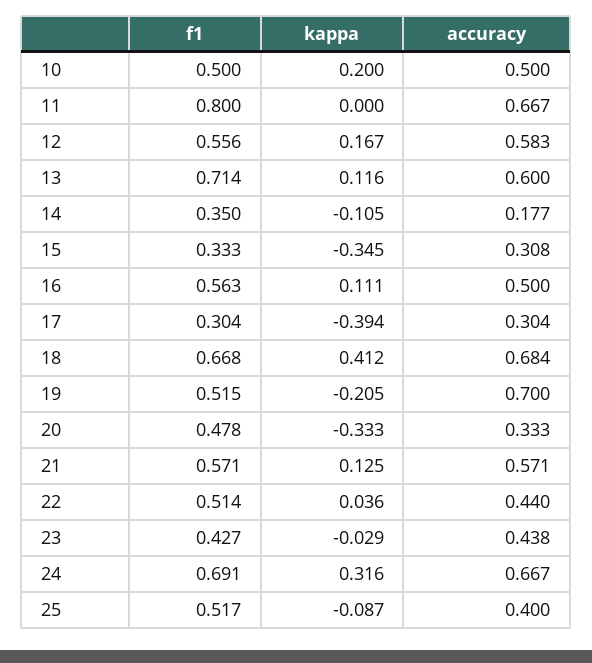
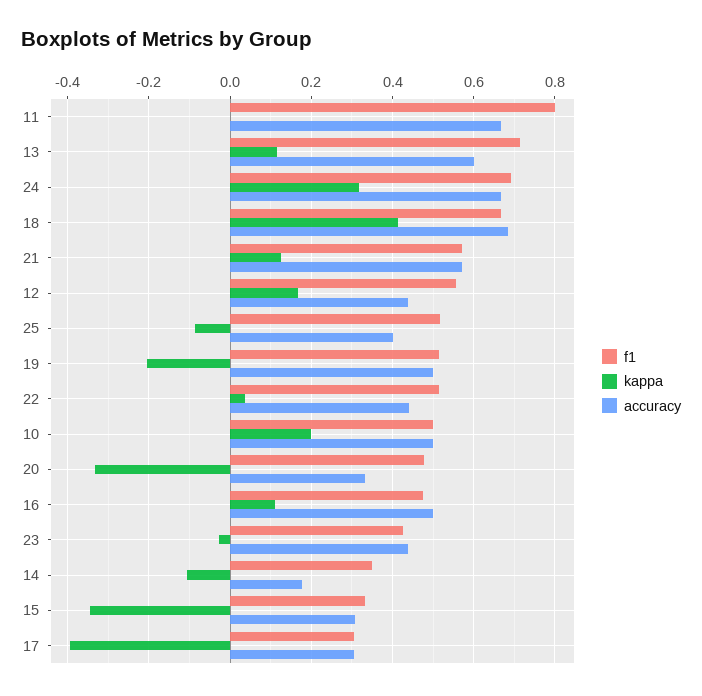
  {
    "f1": {
      "10": 0.5,
      "11": 0.8,
      "12": 0.556,
      "13": 0.714,
      "14": 0.35,
      "15": 0.333,
-     "16": 0.563,
+     "16": 0.48,
      "17": 0.304,
      "18": 0.668,
      "19": 0.515,
      "20": 0.478,
      "21": 0.571,
      "22": 0.514,
      "23": 0.427,
      "24": 0.691,
      "25": 0.517
    },
    "kappa": {
      "10": 0.2,
      "11": 0,
      "12": 0.167,
      "13": 0.116,
      "14": -0.105,
      "15": -0.345,
      "16": 0.111,
      "17": -0.394,
      "18": 0.412,
      "19": -0.205,
      "20": -0.333,
      "21": 0.125,
      "22": 0.036,
      "23": -0.029,
      "24": 0.316,
      "25": -0.087
    },
    "accuracy": {
      "10": 0.5,
      "11": 0.667,
-     "12": 0.583,
+     "12": 0.44,
      "13": 0.6,
      "14": 0.177,
      "15": 0.308,
      "16": 0.5,
      "17": 0.304,
      "18": 0.684,
-     "19": 0.7,
+     "19": 0.5,
      "20": 0.333,
      "21": 0.571,
      "22": 0.44,
      "23": 0.438,
      "24": 0.667,
      "25": 0.4
    }
  }

